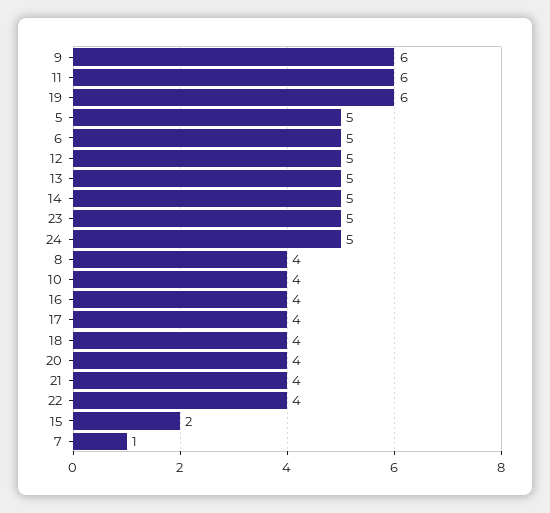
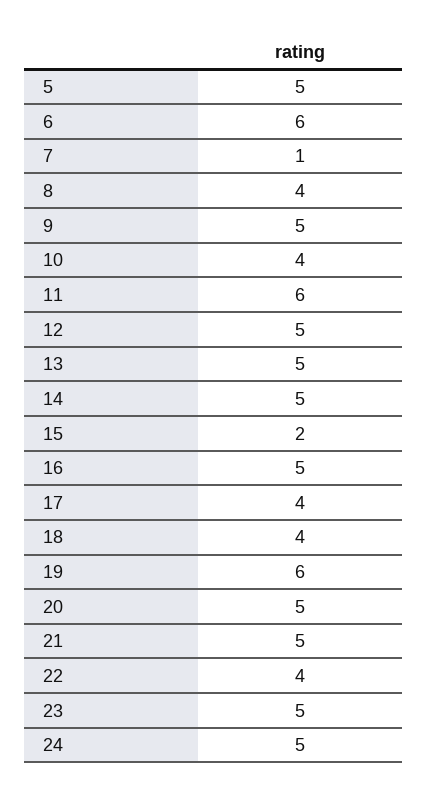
  {
-   "9": 6,
+   "9": 5,
    "11": 6,
    "19": 6,
    "5": 5,
-   "6": 5,
+   "6": 6,
    "12": 5,
    "13": 5,
    "14": 5,
    "23": 5,
    "24": 5,
    "8": 4,
    "10": 4,
-   "16": 4,
+   "16": 5,
    "17": 4,
    "18": 4,
-   "20": 4,
+   "20": 5,
-   "21": 4,
+   "21": 5,
    "22": 4,
    "15": 2,
    "7": 1
  }

